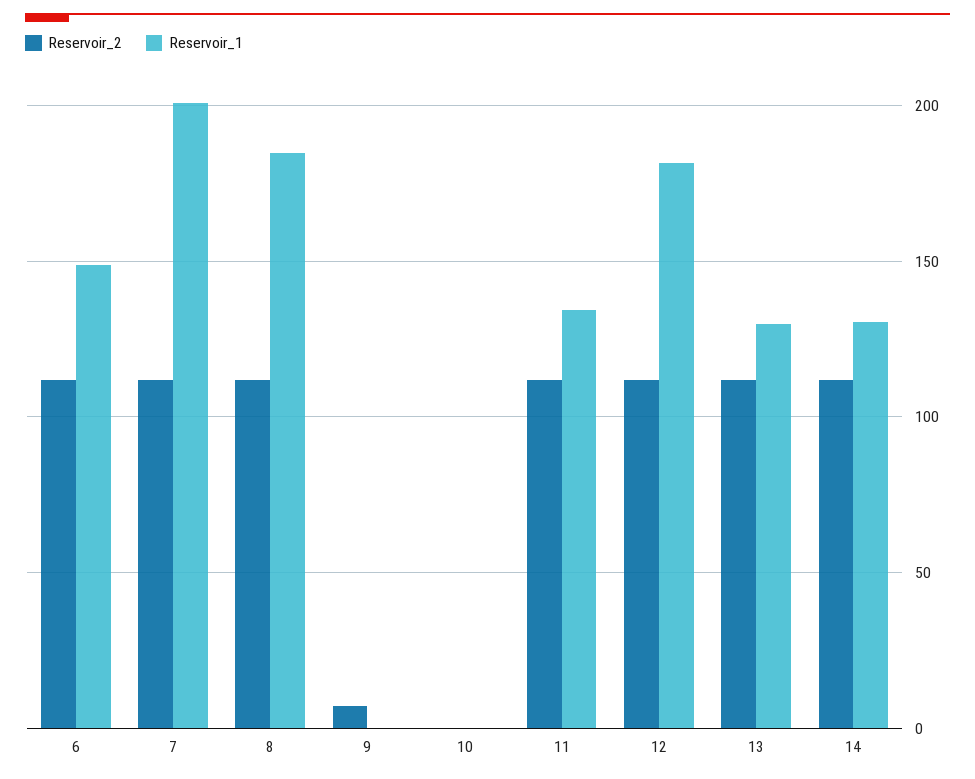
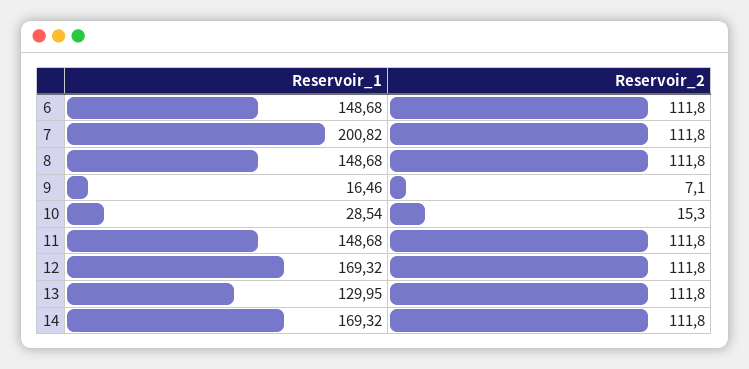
  {
    "Reservoir_2": {
      "6": 111.8,
      "7": 111.8,
      "8": 111.8,
      "9": 7.1,
-     "10": 0,
+     "10": 15.3,
      "11": 111.8,
      "12": 111.8,
      "13": 111.8,
      "14": 111.8
    },
    "Reservoir_1": {
      "6": 148.68,
      "7": 200.82,
-     "8": 185,
+     "8": 148.68,
-     "9": 0,
+     "9": 16.46,
-     "10": 0,
+     "10": 28.54,
-     "11": 135,
+     "11": 148.68,
-     "12": 180,
+     "12": 169.32,
      "13": 129.95,
-     "14": 130
+     "14": 169.32
    }
  }

